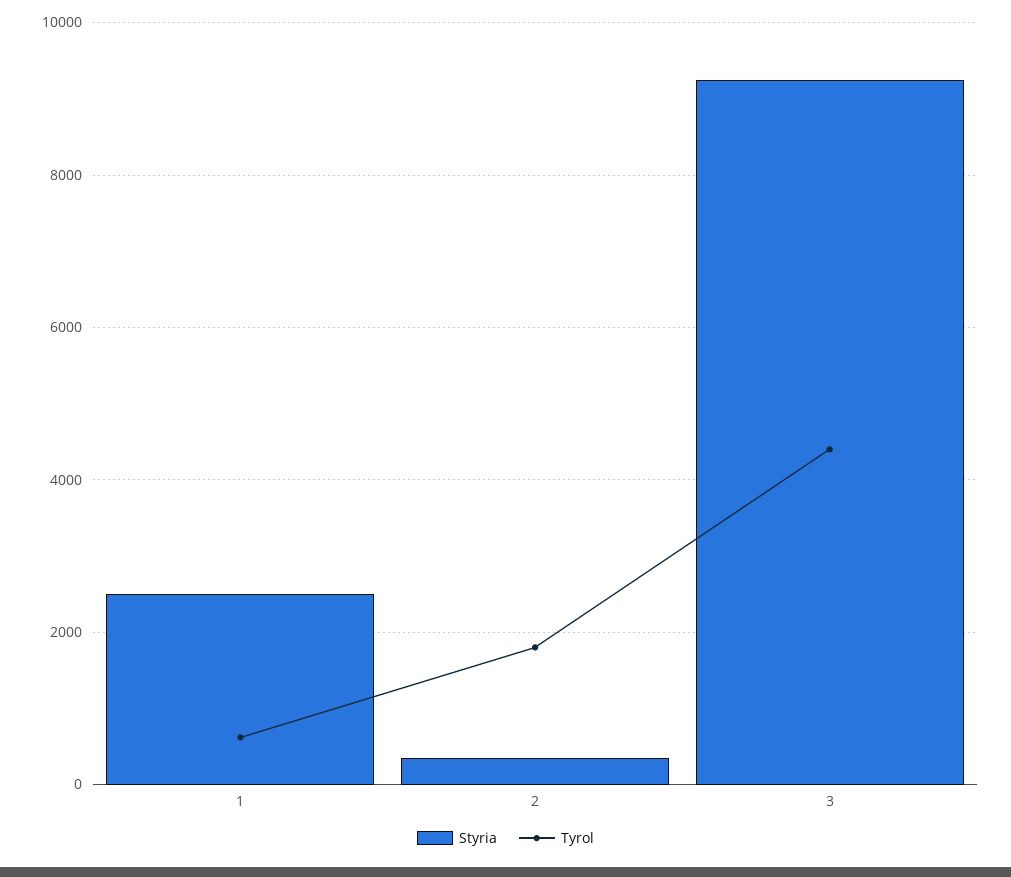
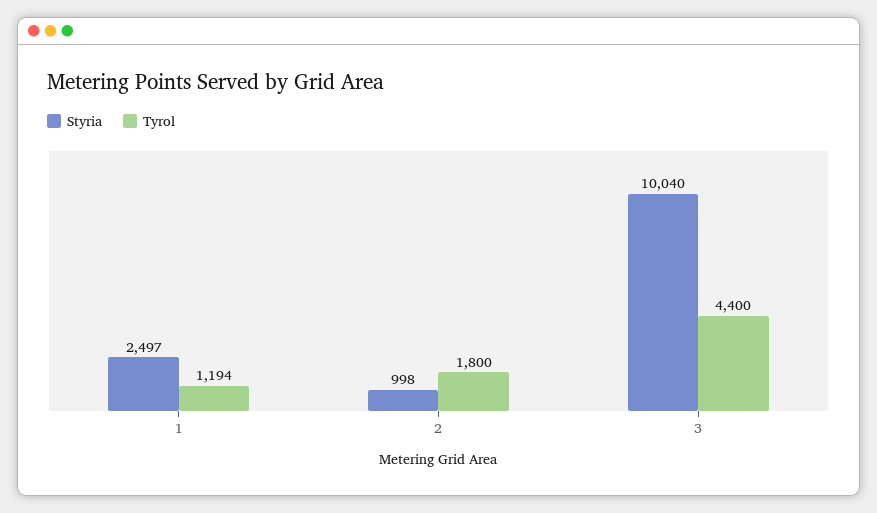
  {
    "Styria": {
      "1": 2497,
-     "2": 400,
+     "2": 998,
-     "3": 9200
+     "3": 10040
    },
    "Tyrol": {
-     "1": 600,
+     "1": 1194,
      "2": 1800,
      "3": 4400
    }
  }

